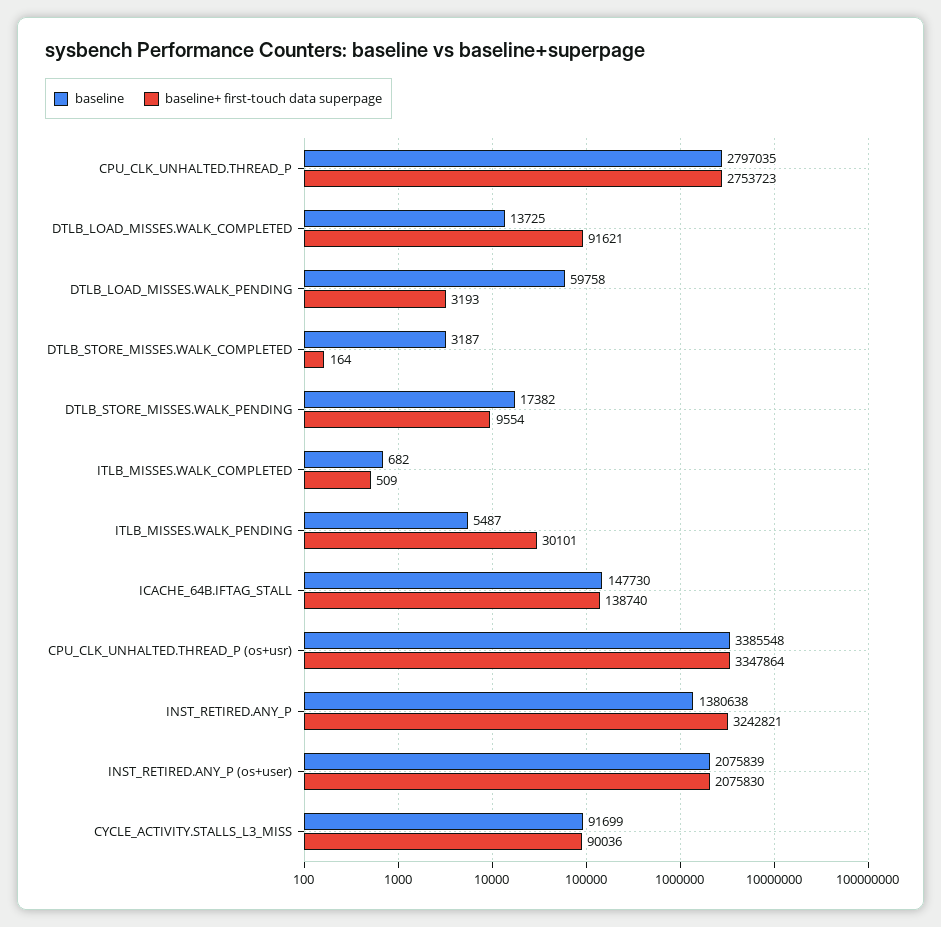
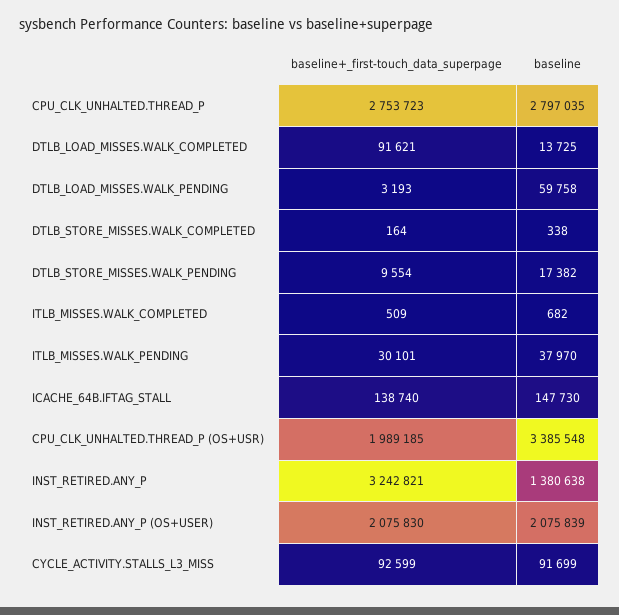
  {
    "baseline": {
      "CPU_CLK_UNHALTED.THREAD_P": 2797035,
      "DTLB_LOAD_MISSES.WALK_COMPLETED": 13725,
      "DTLB_LOAD_MISSES.WALK_PENDING": 59758,
-     "DTLB_STORE_MISSES.WALK_COMPLETED": 3187,
+     "DTLB_STORE_MISSES.WALK_COMPLETED": 338,
      "DTLB_STORE_MISSES.WALK_PENDING": 17382,
      "ITLB_MISSES.WALK_COMPLETED": 682,
-     "ITLB_MISSES.WALK_PENDING": 5487,
+     "ITLB_MISSES.WALK_PENDING": 37970,
      "ICACHE_64B.IFTAG_STALL": 147730,
      "CPU_CLK_UNHALTED.THREAD_P (os+usr)": 3385548,
      "INST_RETIRED.ANY_P": 1380638,
      "INST_RETIRED.ANY_P (os+user)": 2075839,
      "CYCLE_ACTIVITY.STALLS_L3_MISS": 91699
    },
    "baseline+ first-touch data superpage": {
      "CPU_CLK_UNHALTED.THREAD_P": 2753723,
      "DTLB_LOAD_MISSES.WALK_COMPLETED": 91621,
      "DTLB_LOAD_MISSES.WALK_PENDING": 3193,
      "DTLB_STORE_MISSES.WALK_COMPLETED": 164,
      "DTLB_STORE_MISSES.WALK_PENDING": 9554,
      "ITLB_MISSES.WALK_COMPLETED": 509,
      "ITLB_MISSES.WALK_PENDING": 30101,
      "ICACHE_64B.IFTAG_STALL": 138740,
-     "CPU_CLK_UNHALTED.THREAD_P (os+usr)": 3347864,
+     "CPU_CLK_UNHALTED.THREAD_P (os+usr)": 1989185,
      "INST_RETIRED.ANY_P": 3242821,
      "INST_RETIRED.ANY_P (os+user)": 2075830,
-     "CYCLE_ACTIVITY.STALLS_L3_MISS": 90036
+     "CYCLE_ACTIVITY.STALLS_L3_MISS": 92599
    }
  }

